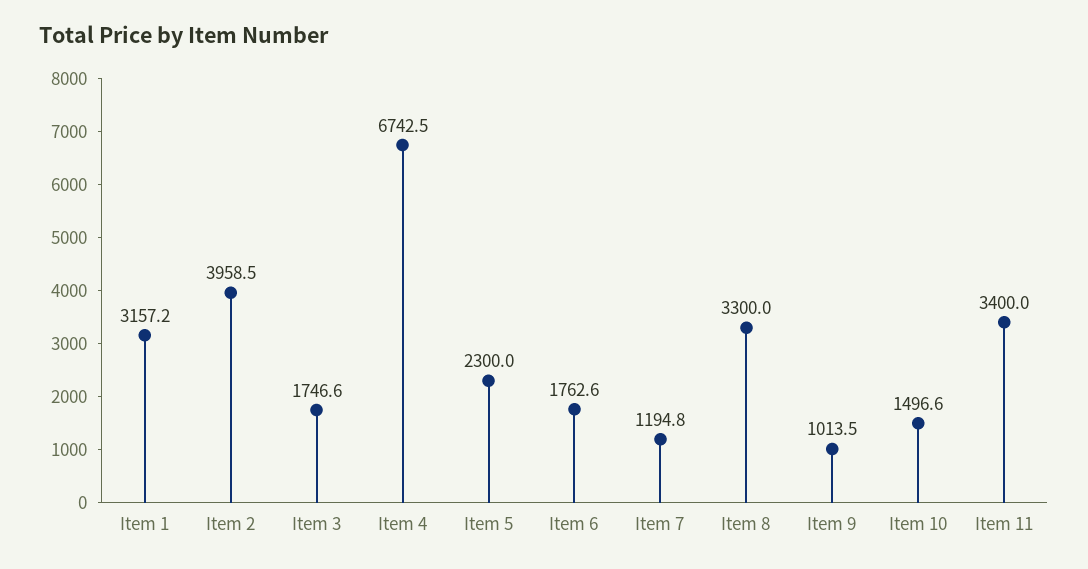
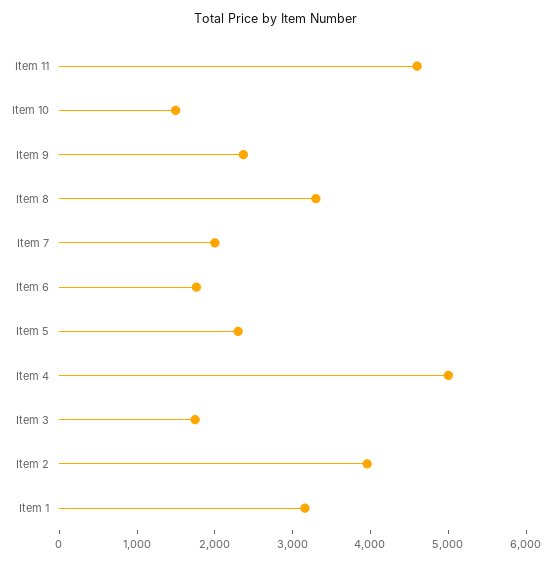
  {
    "Item 1": 3157.2,
    "Item 2": 3958.5,
    "Item 3": 1746.6,
-   "Item 4": 6742.5,
+   "Item 4": 5000,
    "Item 5": 2300,
    "Item 6": 1762.6,
-   "Item 7": 1194.8,
+   "Item 7": 2000,
    "Item 8": 3300,
-   "Item 9": 1013.5,
+   "Item 9": 2400,
    "Item 10": 1496.6,
-   "Item 11": 3400
+   "Item 11": 4600
  }

